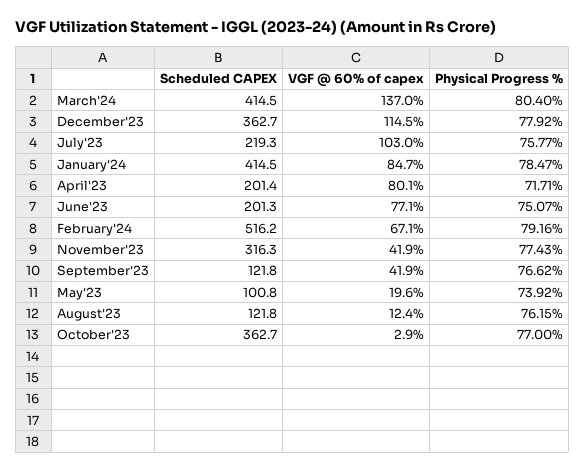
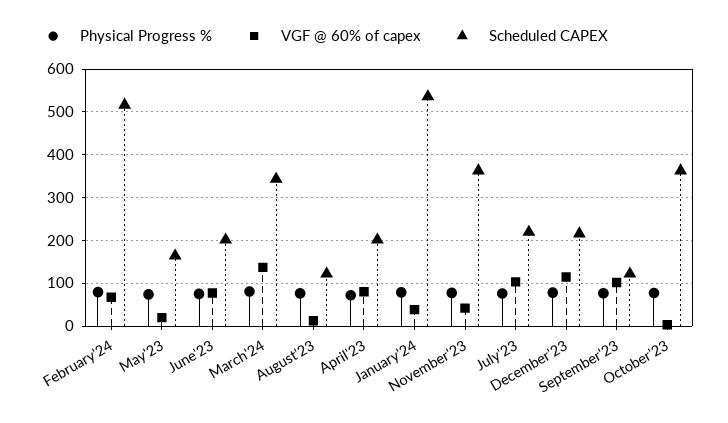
  {
    "Scheduled CAPEX": {
-     "March'24": 414.5,
+     "March'24": 340,
-     "December'23": 362.7,
+     "December'23": 220,
      "July'23": 219.3,
-     "January'24": 414.5,
+     "January'24": 540,
      "April'23": 201.4,
      "June'23": 201.3,
      "February'24": 516.2,
-     "November'23": 316.3,
+     "November'23": 360,
      "September'23": 121.8,
-     "May'23": 100.8,
+     "May'23": 160,
      "August'23": 121.8,
      "October'23": 362.7
    },
    "VGF @ 60% of capex": {
      "March'24": 137,
      "December'23": 114.5,
      "July'23": 103,
-     "January'24": 84.7,
+     "January'24": 40,
      "April'23": 80.1,
      "June'23": 77.1,
      "February'24": 67.1,
      "November'23": 41.9,
-     "September'23": 41.9,
+     "September'23": 100,
      "May'23": 19.6,
      "August'23": 12.4,
      "October'23": 2.9
    },
    "Physical Progress %": {
      "March'24": 80.4,
      "December'23": 77.92,
      "July'23": 75.77,
      "January'24": 78.47,
      "April'23": 71.71,
      "June'23": 75.07,
      "February'24": 79.16,
      "November'23": 77.43,
      "September'23": 76.62,
      "May'23": 73.92,
      "August'23": 76.15,
      "October'23": 77
    }
  }

